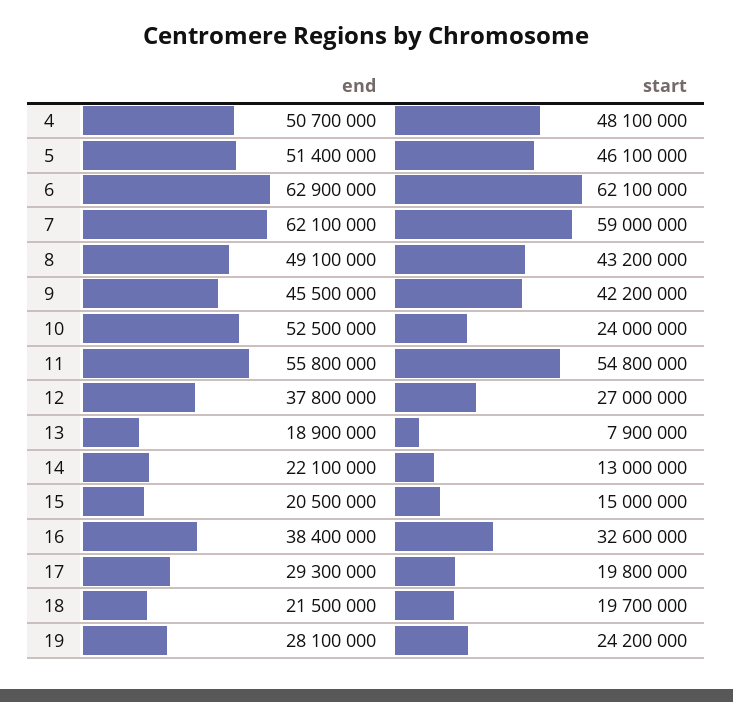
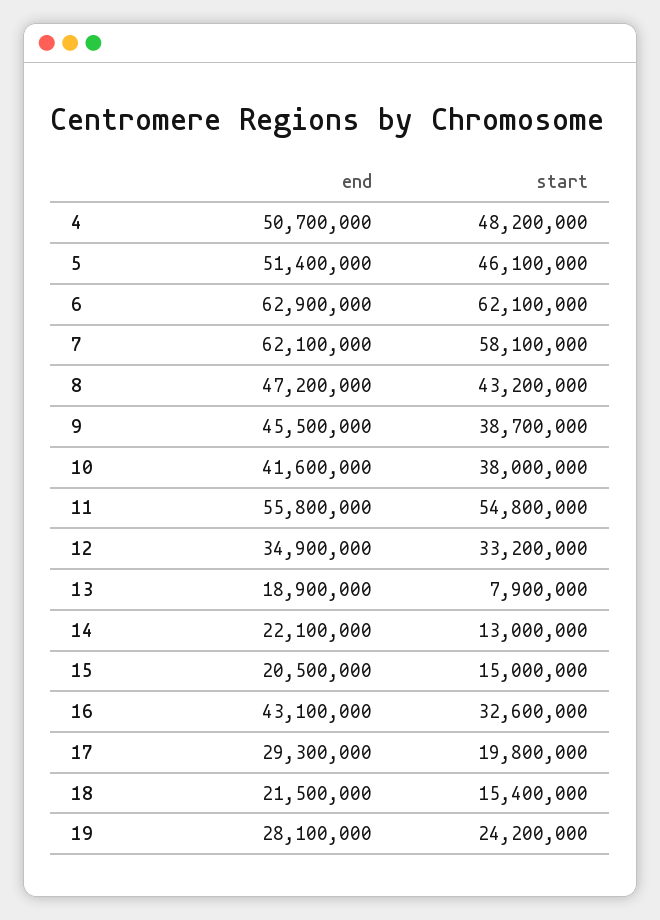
  {
    "end": {
      "4": 50700000,
      "5": 51400000,
      "6": 62900000,
      "7": 62100000,
-     "8": 49100000,
+     "8": 47200000,
      "9": 45500000,
-     "10": 52500000,
+     "10": 41600000,
      "11": 55800000,
-     "12": 37800000,
+     "12": 34900000,
      "13": 18900000,
      "14": 22100000,
      "15": 20500000,
-     "16": 38400000,
+     "16": 43100000,
      "17": 29300000,
      "18": 21500000,
      "19": 28100000
    },
    "start": {
-     "4": 48100000,
+     "4": 48200000,
      "5": 46100000,
      "6": 62100000,
-     "7": 59000000,
+     "7": 58100000,
      "8": 43200000,
-     "9": 42200000,
+     "9": 38700000,
-     "10": 24000000,
+     "10": 38000000,
      "11": 54800000,
-     "12": 27000000,
+     "12": 33200000,
      "13": 7900000,
      "14": 13000000,
      "15": 15000000,
      "16": 32600000,
      "17": 19800000,
-     "18": 19700000,
+     "18": 15400000,
      "19": 24200000
    }
  }

